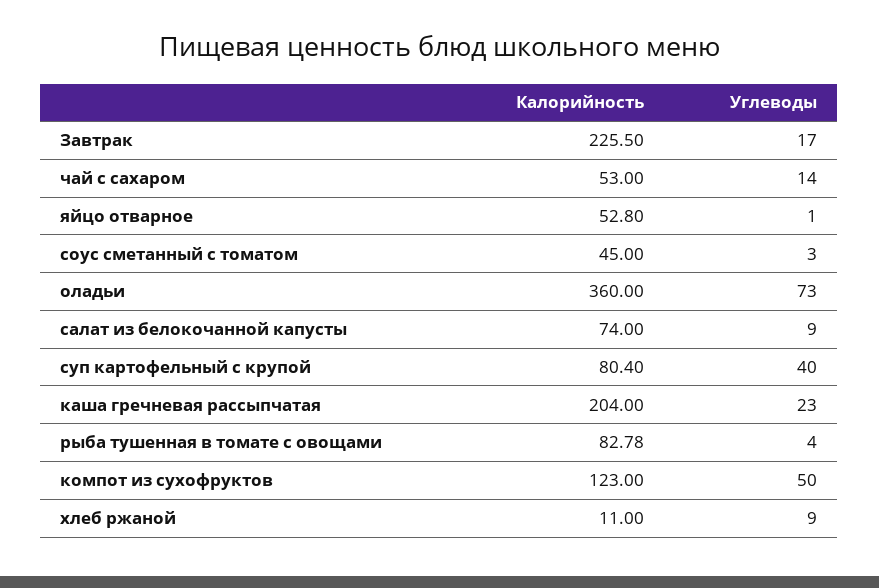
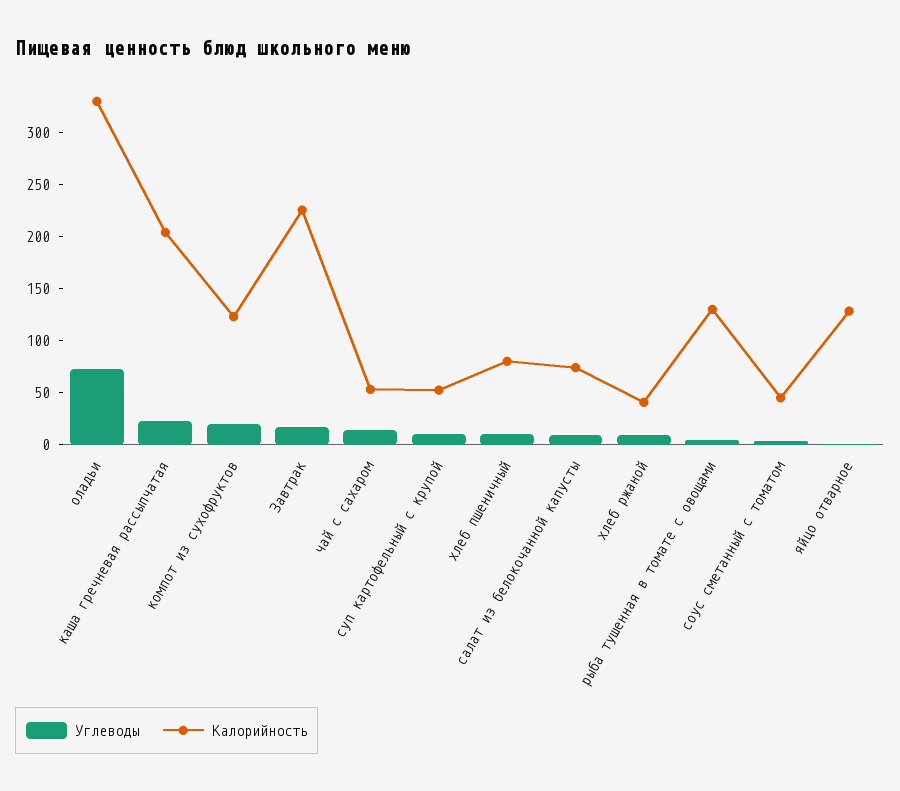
  {
    "Калорийность": {
      "Завтрак": 225.5,
      "чай с сахаром": 53,
-     "яйцо отварное": 52.8,
+     "яйцо отварное": 130,
      "соус сметанный с томатом": 45,
-     "оладьи": 360,
+     "оладьи": 330,
      "салат из белокочанной капусты": 74,
-     "суп картофельный с крупой": 80.4,
+     "суп картофельный с крупой": 50,
      "каша гречневая рассыпчатая": 204,
-     "рыба тушенная в томате с овощами": 82.78,
+     "рыба тушенная в томате с овощами": 130,
      "компот из сухофруктов": 123,
-     "хлеб ржаной": 11
+     "хлеб ржаной": 40,
+     "хлеб пшеничный": 80
    },
    "Углеводы": {
      "Завтрак": 17,
      "чай с сахаром": 14,
      "яйцо отварное": 1,
      "соус сметанный с томатом": 3,
      "оладьи": 73,
      "салат из белокочанной капусты": 9,
-     "суп картофельный с крупой": 40,
+     "суп картофельный с крупой": 10,
      "каша гречневая рассыпчатая": 23,
      "рыба тушенная в томате с овощами": 4,
-     "компот из сухофруктов": 50,
+     "компот из сухофруктов": 20,
-     "хлеб ржаной": 9
+     "хлеб ржаной": 9,
+     "хлеб пшеничный": 10
    }
  }

